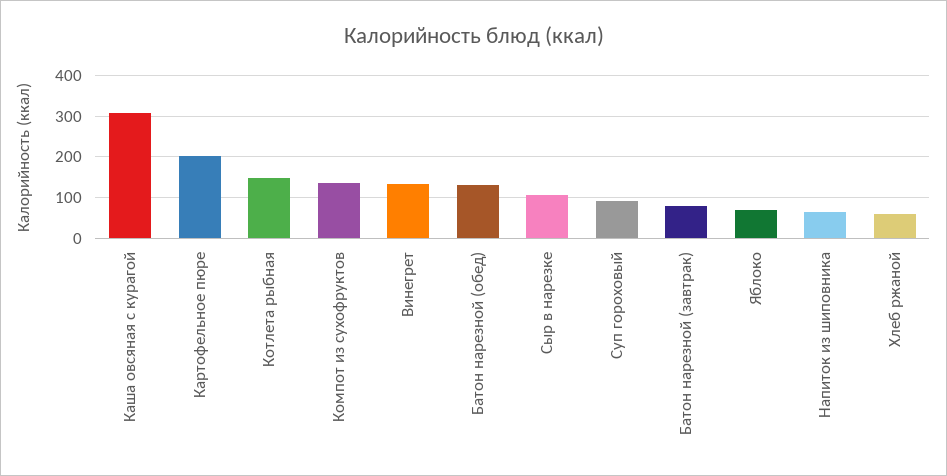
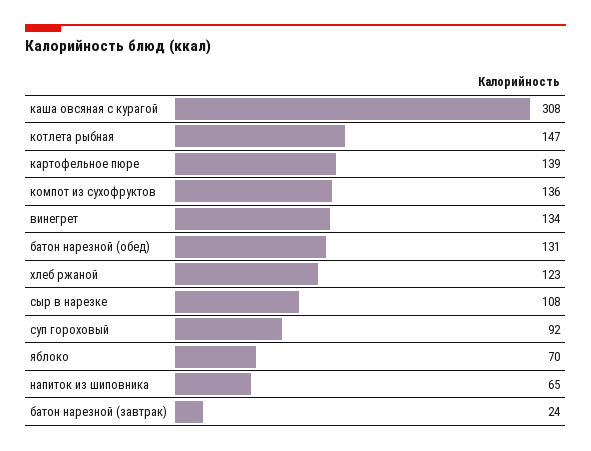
  {
    "Каша овсяная с курагой": 308,
-   "Картофельное пюре": 200,
+   "Картофельное пюре": 139,
    "Котлета рыбная": 147,
    "Компот из сухофруктов": 136,
    "Винегрет": 134,
    "Батон нарезной (обед)": 131,
    "Сыр в нарезке": 108,
    "Суп гороховый": 92,
-   "Батон нарезной (завтрак)": 80,
+   "Батон нарезной (завтрак)": 24,
    "Яблоко": 70,
    "Напиток из шиповника": 65,
-   "Хлеб ржаной": 60
+   "Хлеб ржаной": 123
  }

